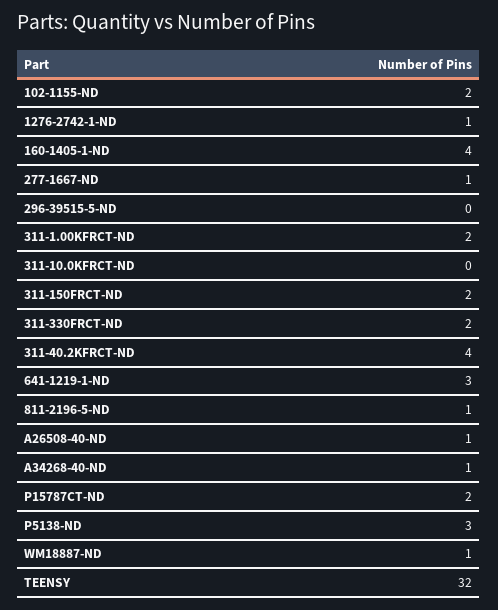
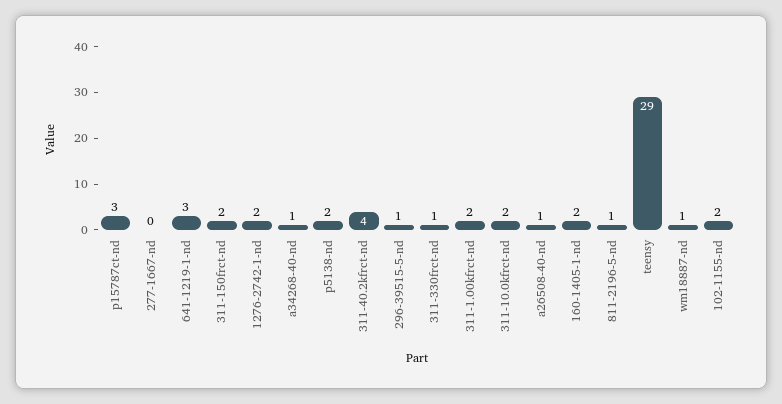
  {
    "102-1155-ND": 2,
-   "1276-2742-1-ND": 1,
+   "1276-2742-1-ND": 2,
-   "160-1405-1-ND": 4,
+   "160-1405-1-ND": 2,
-   "277-1667-ND": 1,
+   "277-1667-ND": 0,
-   "296-39515-5-ND": 0,
+   "296-39515-5-ND": 1,
    "311-1.00KFRCT-ND": 2,
-   "311-10.0KFRCT-ND": 0,
+   "311-10.0KFRCT-ND": 2,
    "311-150FRCT-ND": 2,
-   "311-330FRCT-ND": 2,
+   "311-330FRCT-ND": 1,
    "311-40.2KFRCT-ND": 4,
    "641-1219-1-ND": 3,
    "811-2196-5-ND": 1,
    "A26508-40-ND": 1,
    "A34268-40-ND": 1,
-   "P15787CT-ND": 2,
+   "P15787CT-ND": 3,
-   "P5138-ND": 3,
+   "P5138-ND": 2,
    "WM18887-ND": 1,
-   "TEENSY": 32
+   "TEENSY": 29
  }

